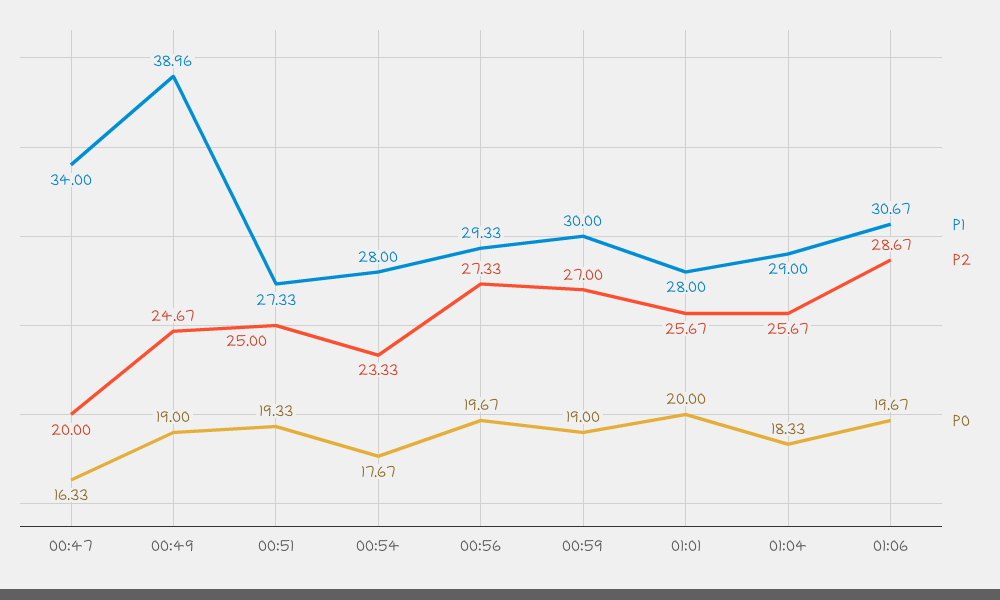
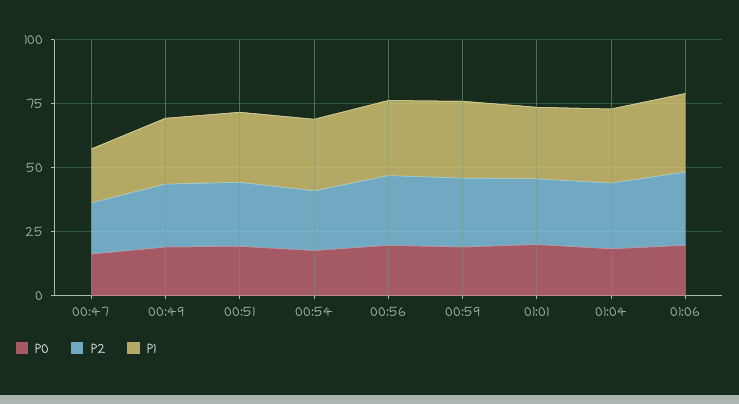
  {
    "P1": {
-     "00:47": 34,
+     "00:47": 20,
-     "00:49": 38.96,
+     "00:49": 25,
      "00:51": 27.33,
      "00:54": 28,
      "00:56": 29.33,
      "00:59": 30,
      "01:01": 28,
      "01:04": 29,
      "01:06": 30.67
    },
    "P2": {
      "00:47": 20,
      "00:49": 24.67,
      "00:51": 25,
      "00:54": 23.33,
      "00:56": 27.33,
      "00:59": 27,
      "01:01": 25.67,
      "01:04": 25.67,
      "01:06": 28.67
    },
    "P0": {
      "00:47": 16.33,
      "00:49": 19,
      "00:51": 19.33,
      "00:54": 17.67,
      "00:56": 19.67,
      "00:59": 19,
      "01:01": 20,
      "01:04": 18.33,
      "01:06": 19.67
    }
  }

